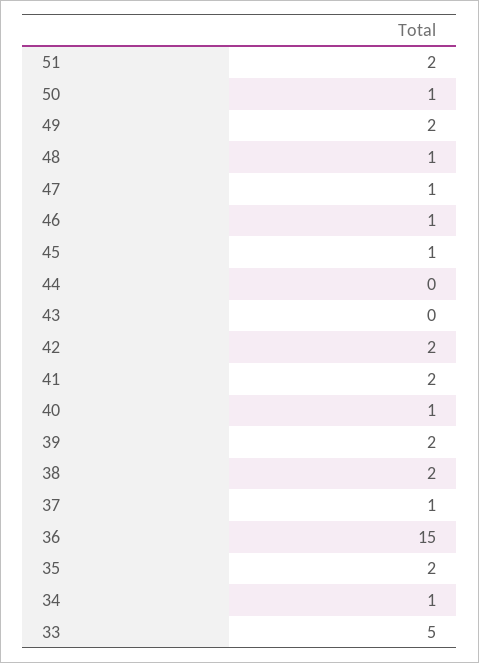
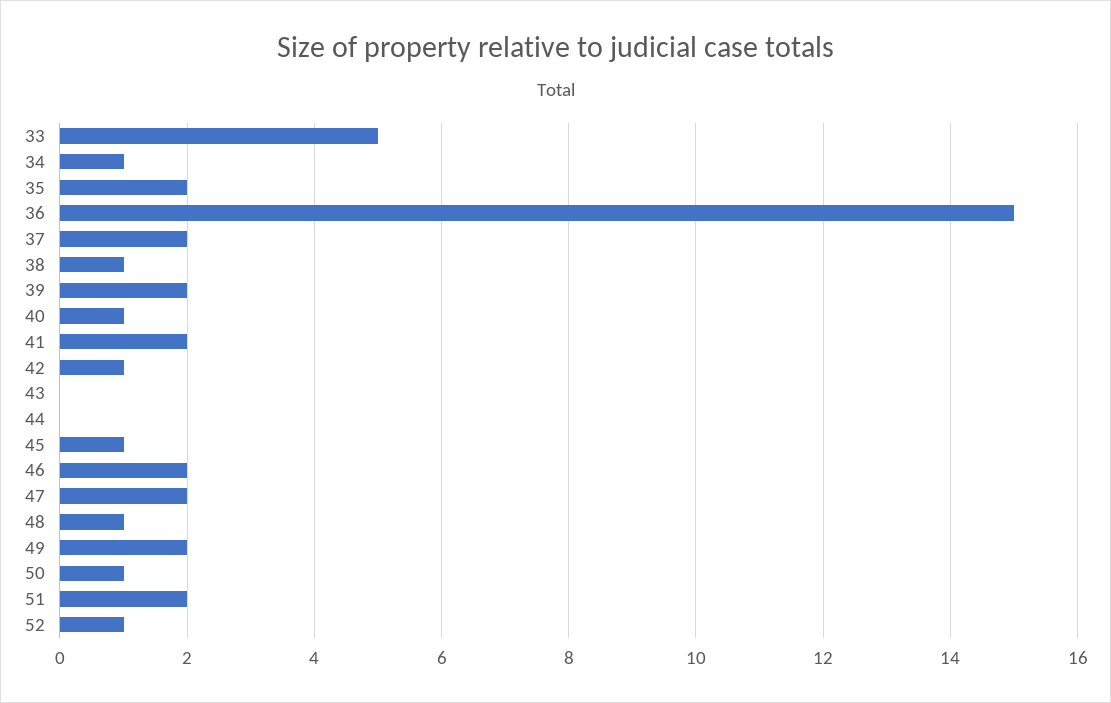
  {
    "51": 2,
    "50": 1,
    "49": 2,
    "48": 1,
-   "47": 1,
+   "47": 2,
-   "46": 1,
+   "46": 2,
    "45": 1,
    "44": 0,
    "43": 0,
-   "42": 2,
+   "42": 1,
    "41": 2,
    "40": 1,
    "39": 2,
-   "38": 2,
+   "38": 1,
-   "37": 1,
+   "37": 2,
    "36": 15,
    "35": 2,
    "34": 1,
-   "33": 5
+   "33": 5,
+   "52": 1
  }

